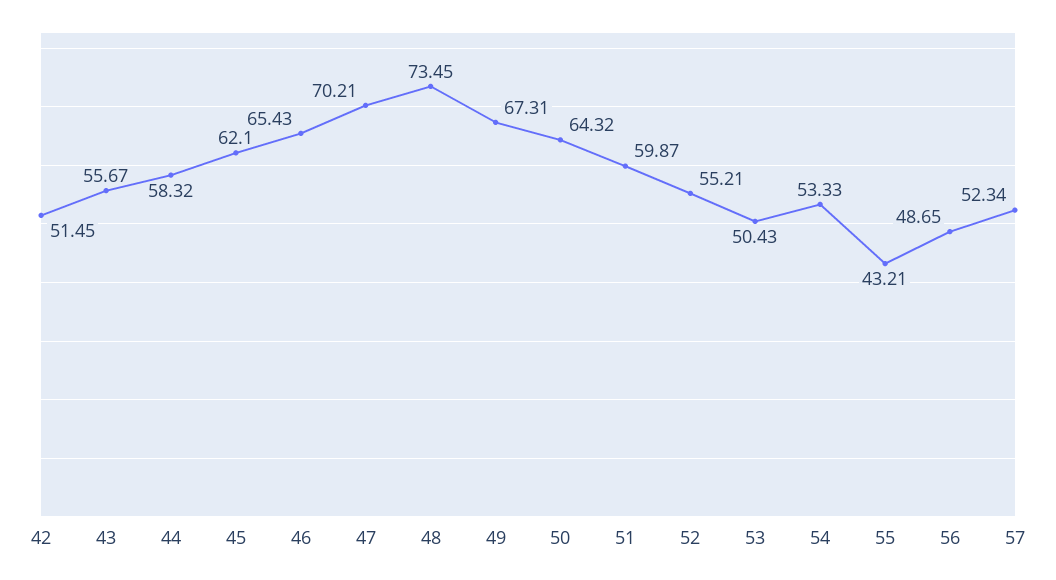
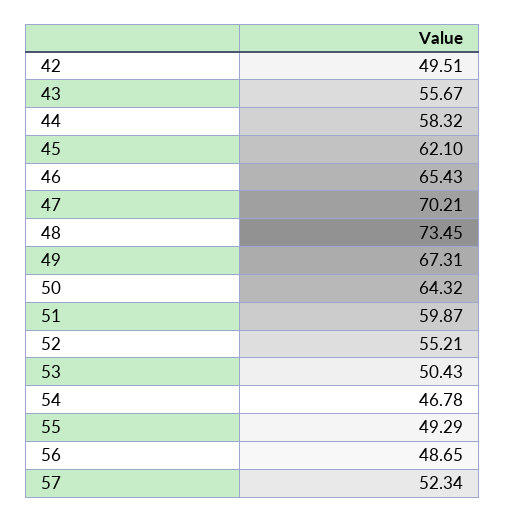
  {
-   "42": 51.45,
+   "42": 49.51,
    "43": 55.67,
    "44": 58.32,
    "45": 62.1,
    "46": 65.43,
    "47": 70.21,
    "48": 73.45,
    "49": 67.31,
    "50": 64.32,
    "51": 59.87,
    "52": 55.21,
    "53": 50.43,
-   "54": 53.33,
+   "54": 46.78,
-   "55": 43.21,
+   "55": 49.29,
    "56": 48.65,
    "57": 52.34
  }

